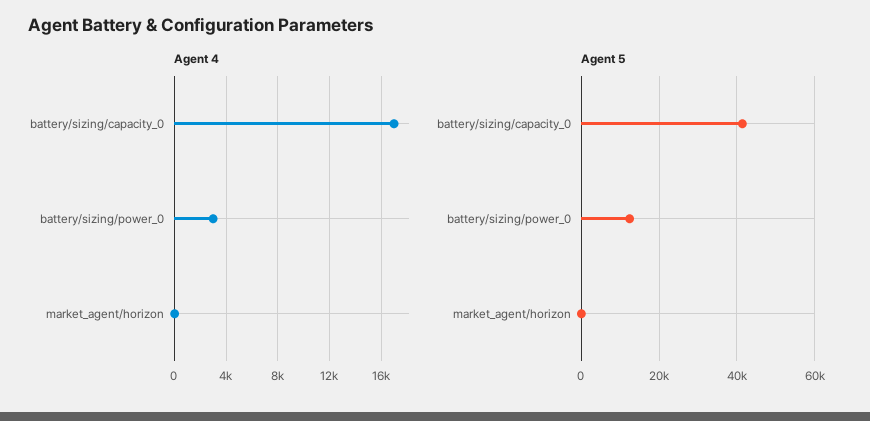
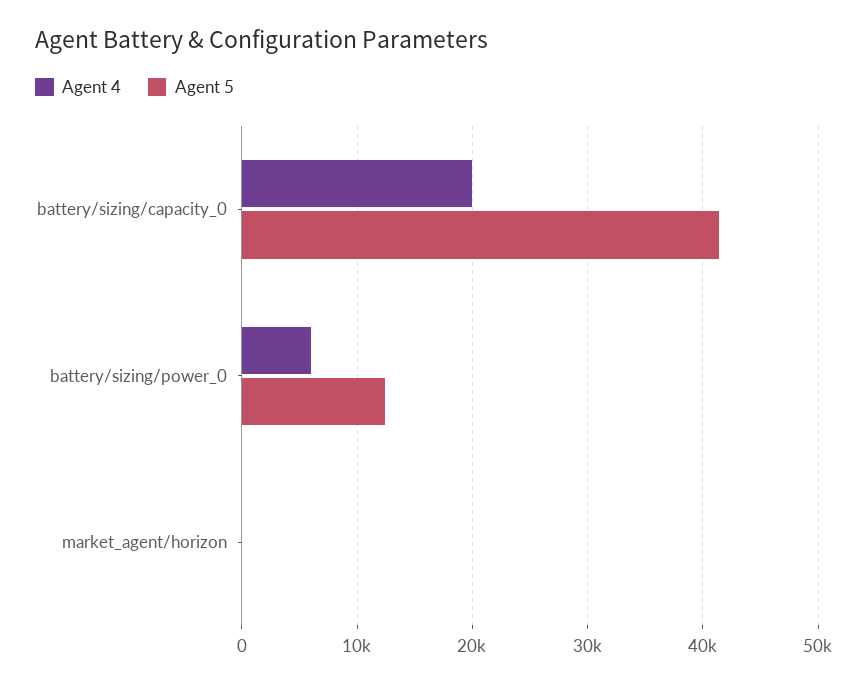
  {
    "Agent 4": {
-     "battery/sizing/capacity_0": 17000,
+     "battery/sizing/capacity_0": 20000,
-     "battery/sizing/power_0": 3000,
+     "battery/sizing/power_0": 6000,
      "market_agent/horizon": 0
    },
    "Agent 5": {
      "battery/sizing/capacity_0": 41000,
      "battery/sizing/power_0": 12000,
      "market_agent/horizon": 0
    }
  }

